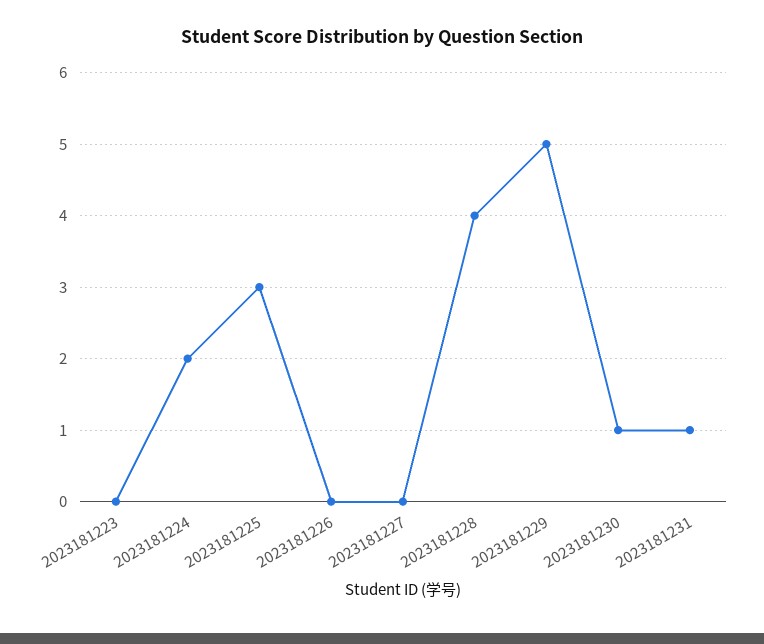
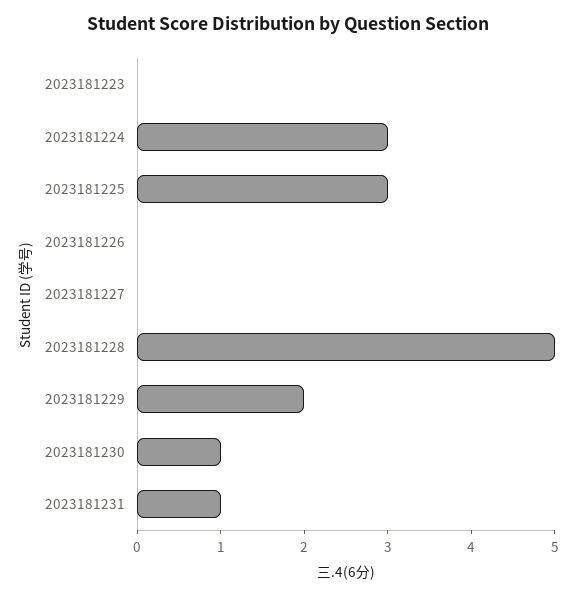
  {
    "2023181223": 0,
-   "2023181224": 2,
+   "2023181224": 3,
    "2023181225": 3,
    "2023181226": 0,
    "2023181227": 0,
-   "2023181228": 4,
+   "2023181228": 5,
-   "2023181229": 5,
+   "2023181229": 2,
    "2023181230": 1,
    "2023181231": 1
  }

